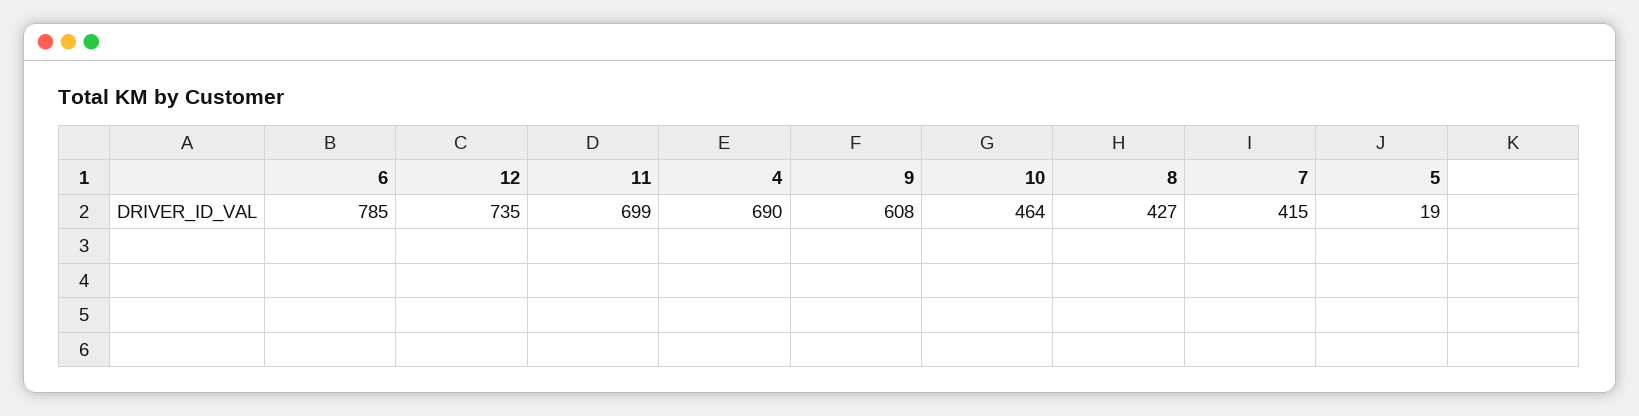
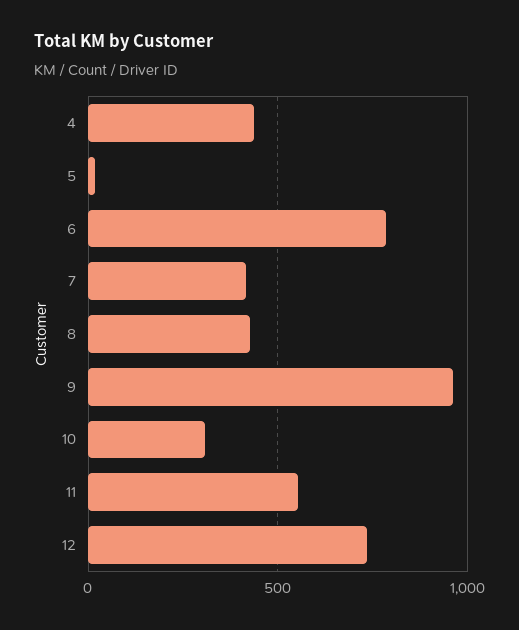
  {
    "6": 785,
    "12": 735,
-   "11": 699,
+   "11": 550,
-   "4": 690,
+   "4": 450,
-   "9": 608,
+   "9": 950,
-   "10": 464,
+   "10": 300,
    "8": 427,
    "7": 415,
    "5": 19
  }

